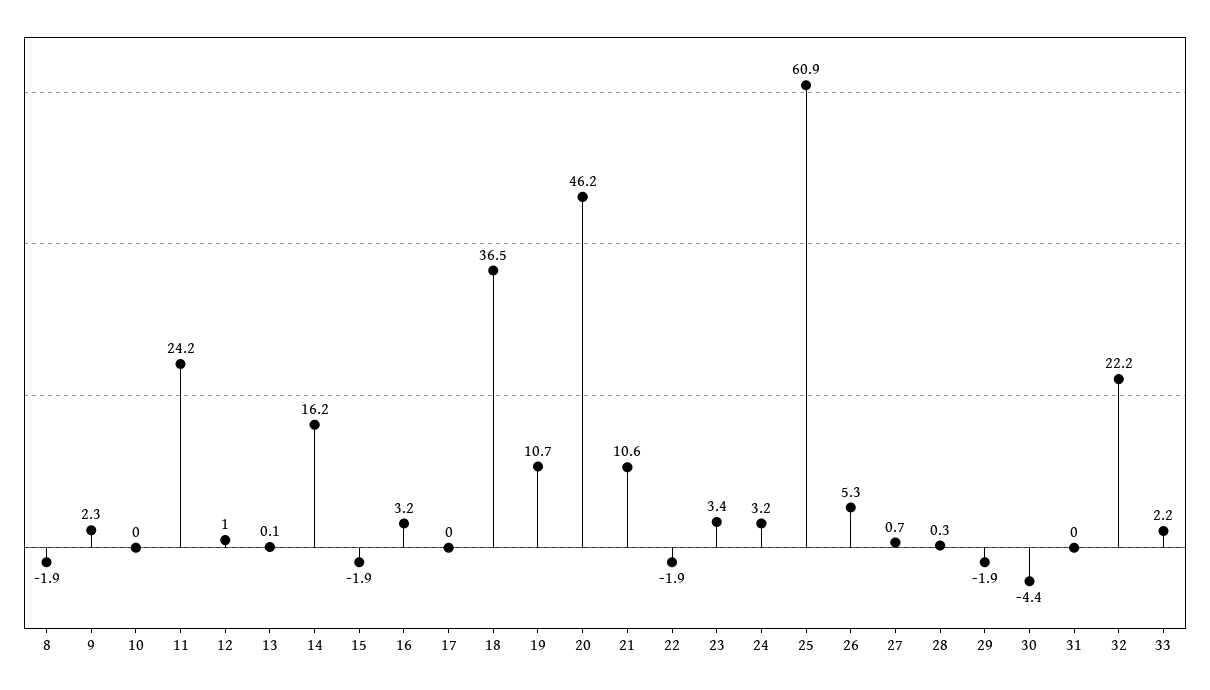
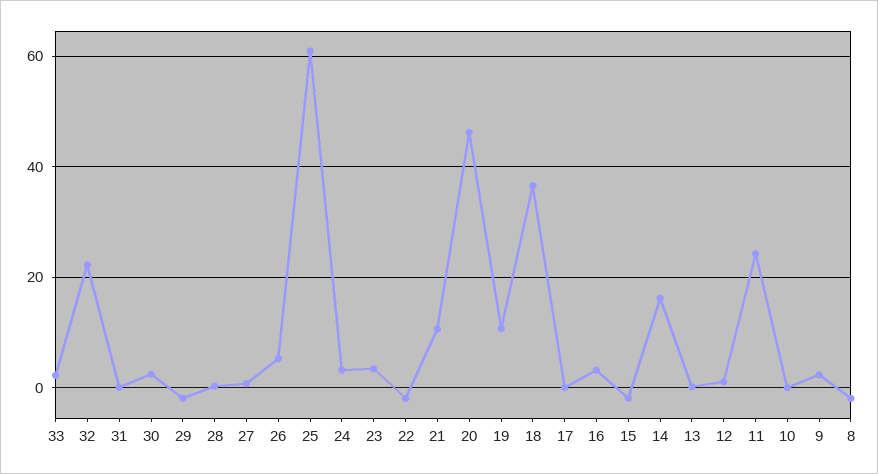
  {
    "8": -1.9,
    "9": 2.3,
    "10": 0,
    "11": 24.2,
    "12": 1,
    "13": 0.1,
    "14": 16.2,
    "15": -1.9,
    "16": 3.2,
    "17": 0,
    "18": 36.5,
    "19": 10.7,
    "20": 46.2,
    "21": 10.6,
    "22": -1.9,
    "23": 3.4,
    "24": 3.2,
    "25": 60.9,
    "26": 5.3,
    "27": 0.7,
    "28": 0.3,
    "29": -1.9,
-   "30": -4.4,
+   "30": 2,
    "31": 0,
    "32": 22.2,
    "33": 2.2
  }

